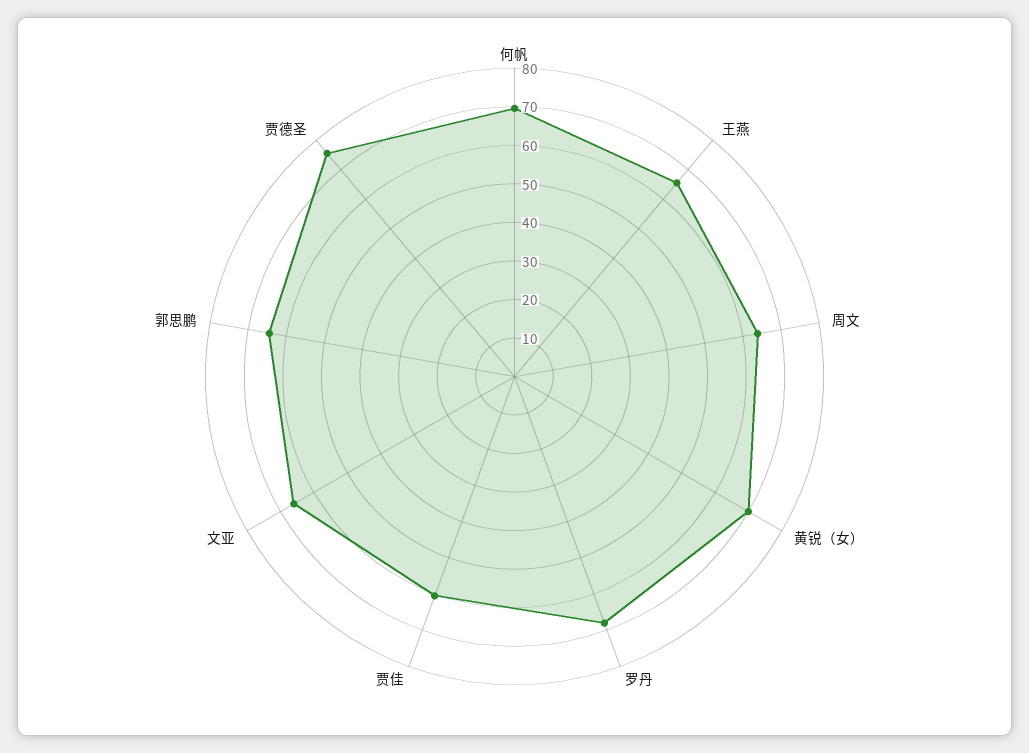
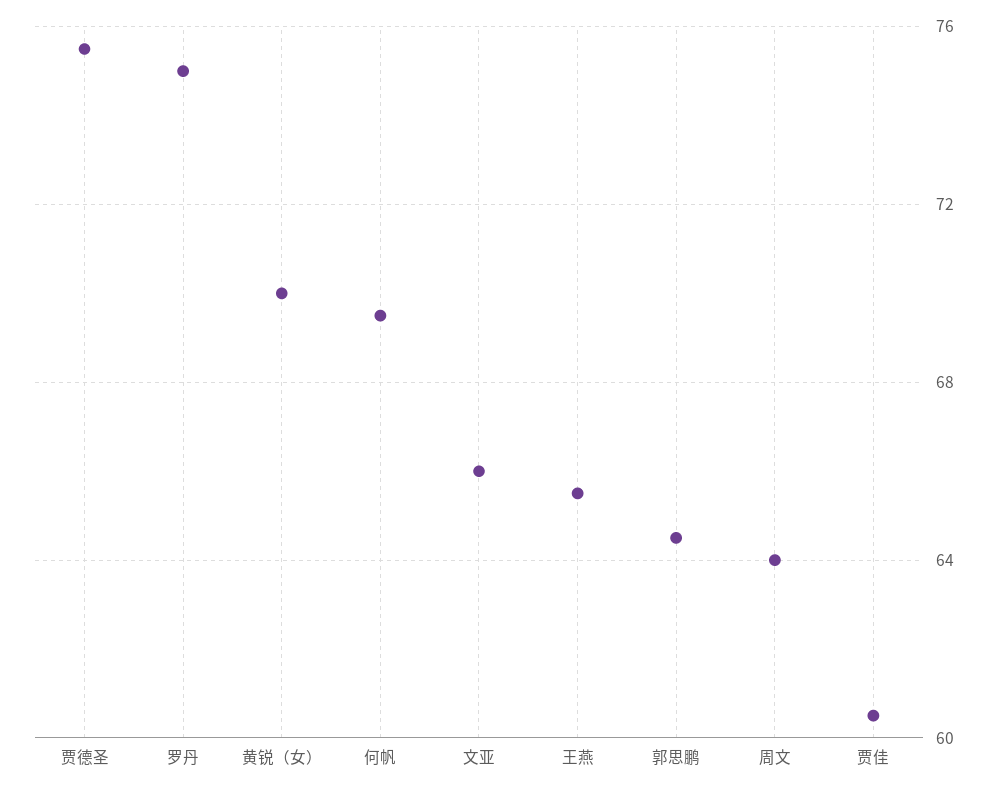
  {
    "何帆": 69.5,
    "王燕": 65.5,
    "周文": 64,
    "黄锐（女）": 70,
-   "罗丹": 67.5,
+   "罗丹": 75,
    "贾佳": 60.5,
    "文亚": 66,
    "郭思鹏": 64.5,
    "贾德圣": 75.5
  }

